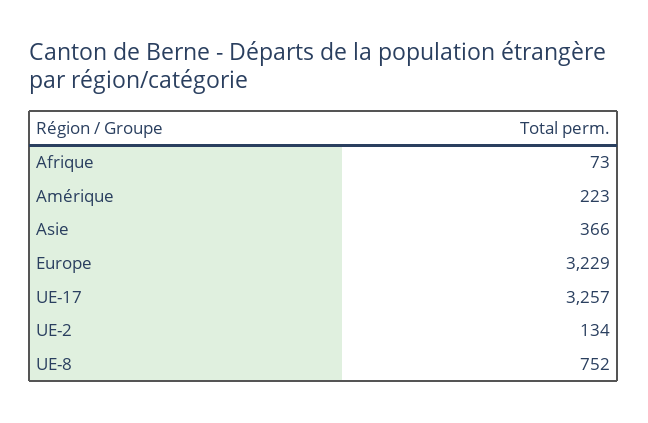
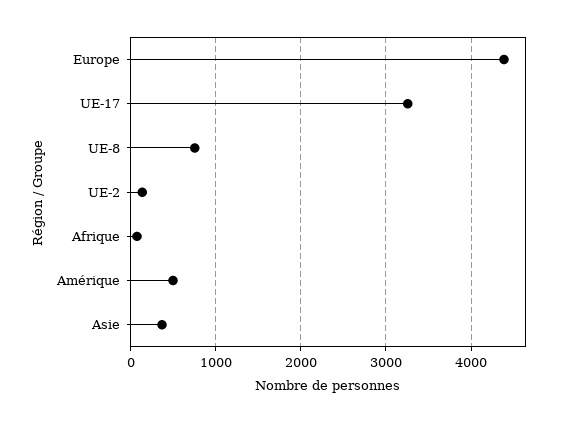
  {
    "Afrique": 73,
-   "Amérique": 223,
+   "Amérique": 500,
    "Asie": 366,
-   "Europe": 3229,
+   "Europe": 4400,
    "UE-17": 3257,
    "UE-2": 134,
    "UE-8": 752
  }

